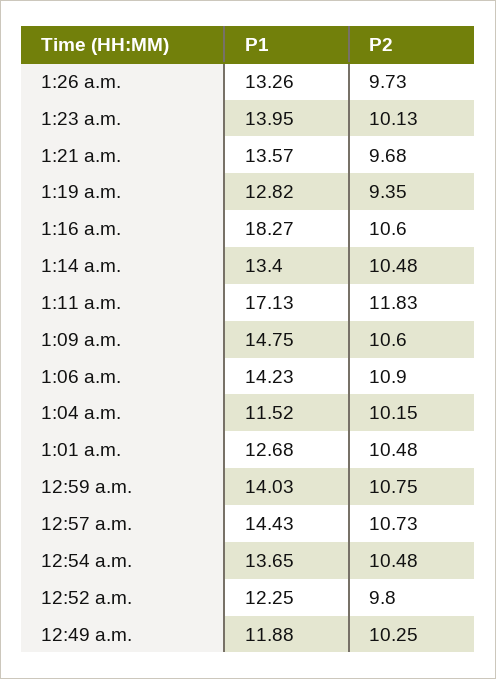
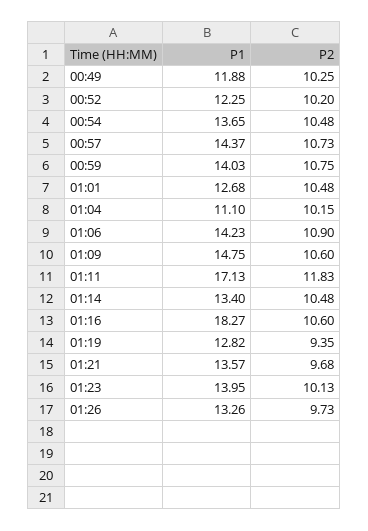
  {
    "P1": {
      "1:26 a.m.": 13.26,
      "1:23 a.m.": 13.95,
      "1:21 a.m.": 13.57,
      "1:19 a.m.": 12.82,
      "1:16 a.m.": 18.27,
      "1:14 a.m.": 13.4,
      "1:11 a.m.": 17.13,
      "1:09 a.m.": 14.75,
      "1:06 a.m.": 14.23,
-     "1:04 a.m.": 11.52,
+     "1:04 a.m.": 11.1,
      "1:01 a.m.": 12.68,
      "12:59 a.m.": 14.03,
-     "12:57 a.m.": 14.43,
+     "12:57 a.m.": 14.37,
      "12:54 a.m.": 13.65,
      "12:52 a.m.": 12.25,
      "12:49 a.m.": 11.88
    },
    "P2": {
      "1:26 a.m.": 9.73,
      "1:23 a.m.": 10.13,
      "1:21 a.m.": 9.68,
      "1:19 a.m.": 9.35,
      "1:16 a.m.": 10.6,
      "1:14 a.m.": 10.48,
      "1:11 a.m.": 11.83,
      "1:09 a.m.": 10.6,
      "1:06 a.m.": 10.9,
      "1:04 a.m.": 10.15,
      "1:01 a.m.": 10.48,
      "12:59 a.m.": 10.75,
      "12:57 a.m.": 10.73,
      "12:54 a.m.": 10.48,
-     "12:52 a.m.": 9.8,
+     "12:52 a.m.": 10.2,
      "12:49 a.m.": 10.25
    }
  }

